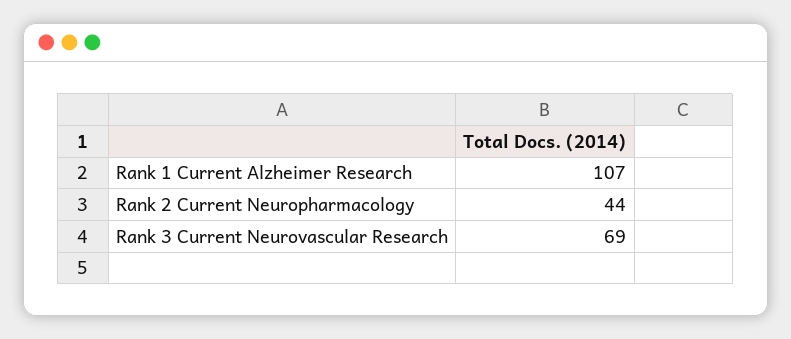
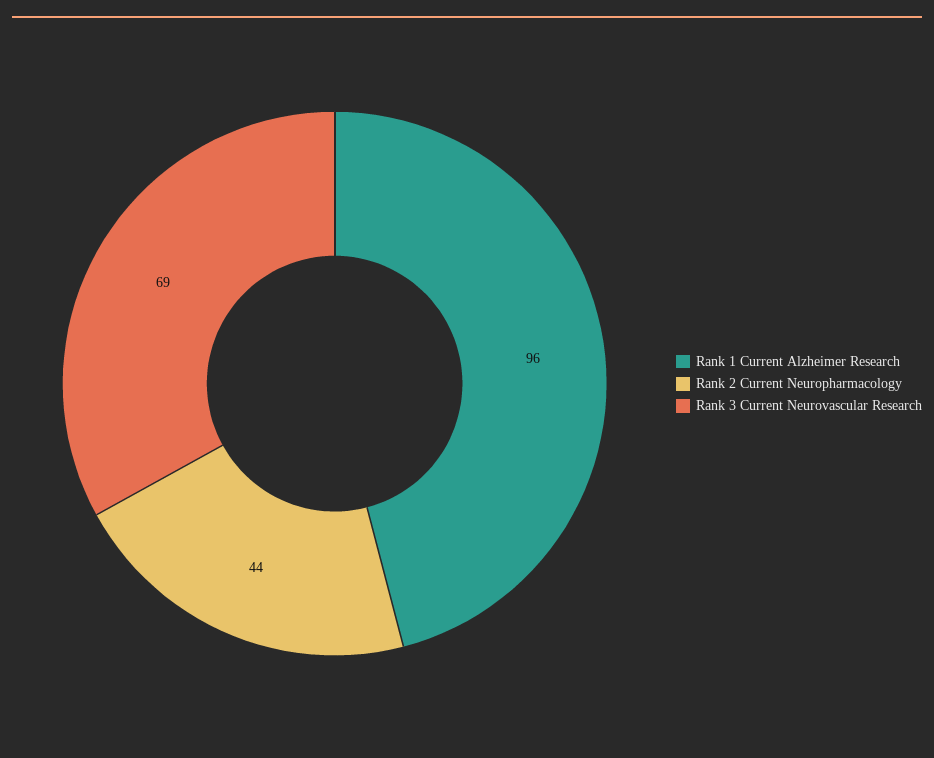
  {
-   "Rank 1 Current Alzheimer Research": 107,
+   "Rank 1 Current Alzheimer Research": 96,
    "Rank 2 Current Neuropharmacology": 44,
    "Rank 3 Current Neurovascular Research": 69
  }

